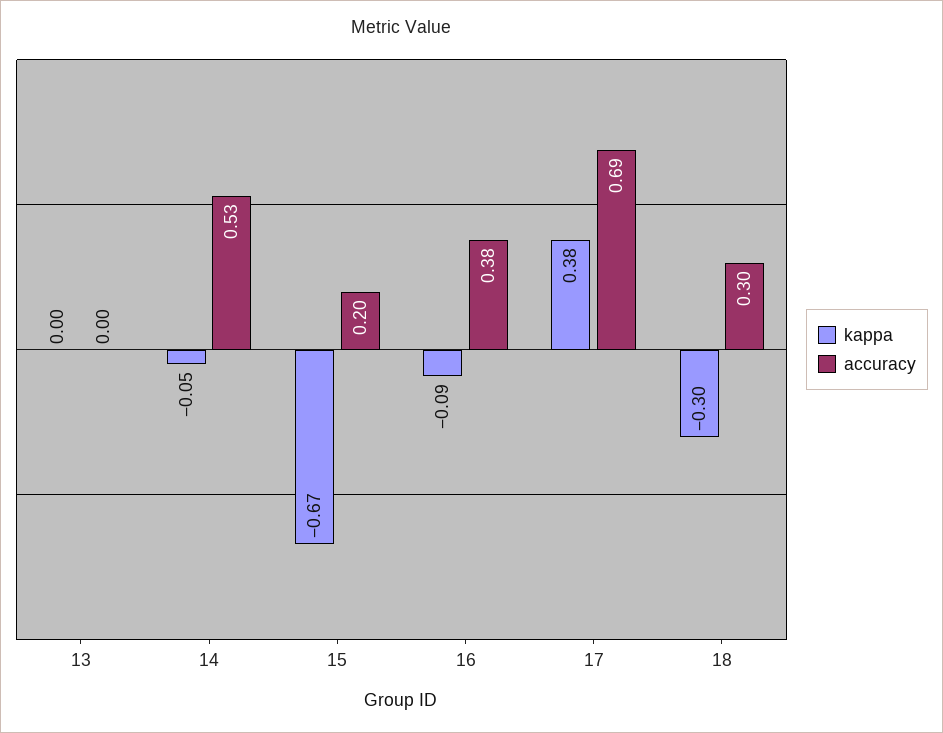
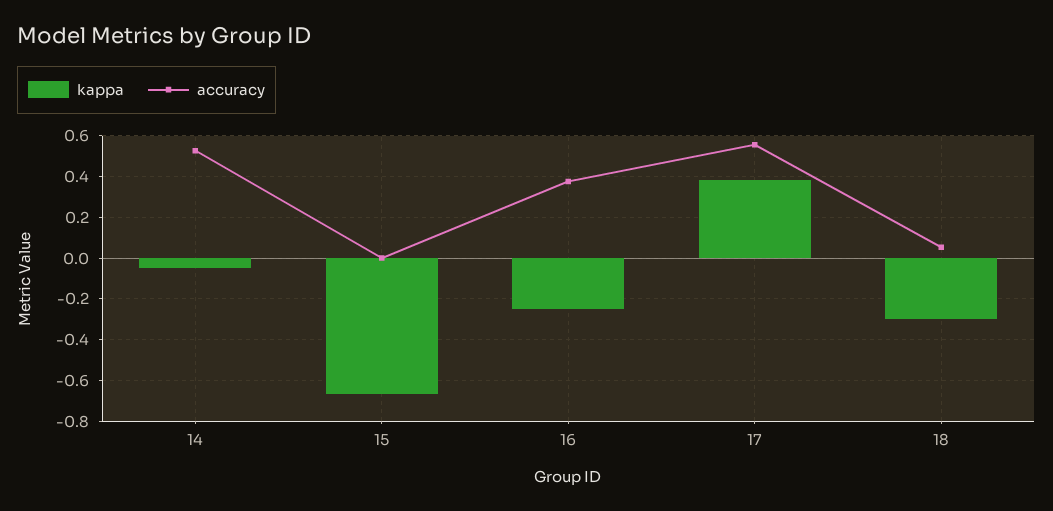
  {
    "kappa": {
-     "13": 0,
      "14": -0.05,
      "15": -0.67,
-     "16": -0.09,
+     "16": -0.25,
      "17": 0.38,
      "18": -0.3
    },
    "accuracy": {
-     "13": 0,
      "14": 0.53,
-     "15": 0.2,
+     "15": 0,
      "16": 0.38,
-     "17": 0.69,
+     "17": 0.55,
-     "18": 0.3
+     "18": 0.05
    }
  }

